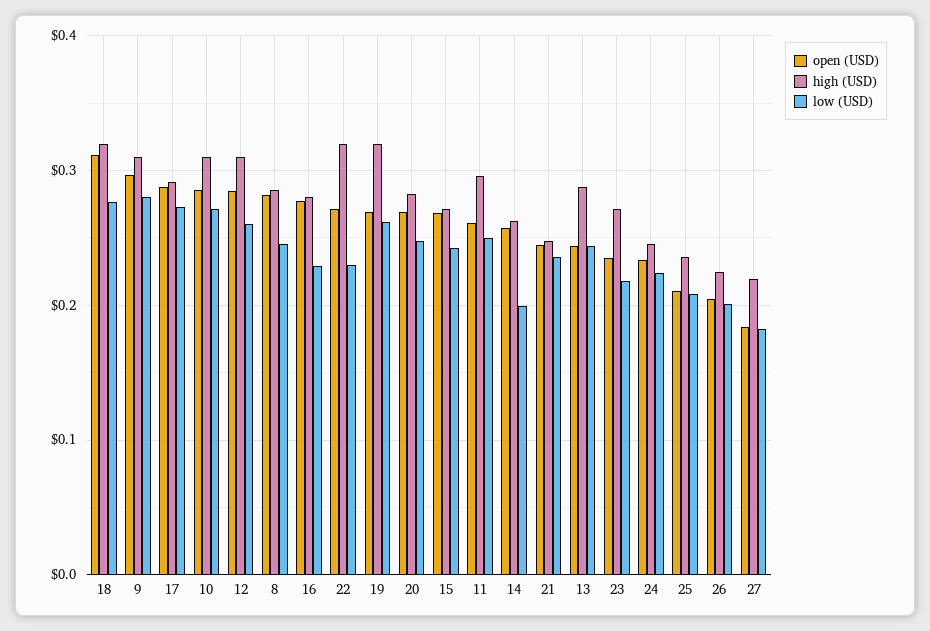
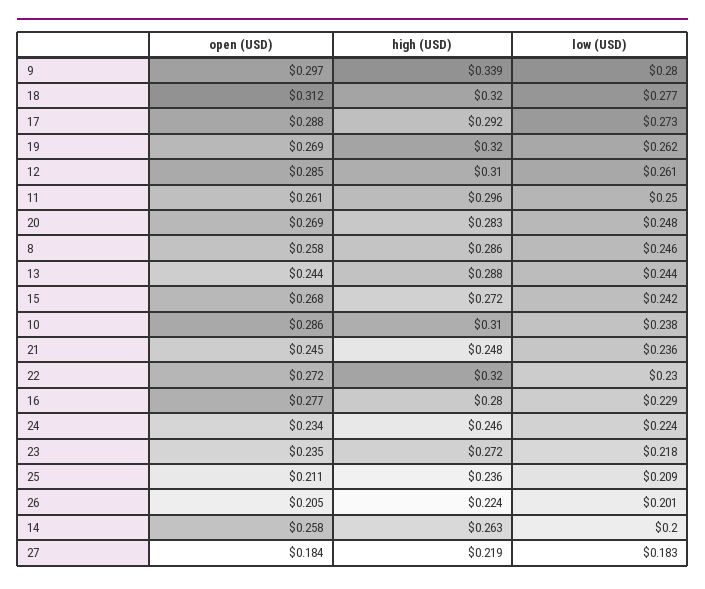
  {
    "open (USD)": {
      "18": 0.312,
      "9": 0.297,
      "17": 0.288,
      "10": 0.286,
      "12": 0.285,
-     "8": 0.28,
+     "8": 0.258,
      "16": 0.277,
      "22": 0.272,
      "19": 0.269,
      "20": 0.269,
      "15": 0.268,
      "11": 0.261,
      "14": 0.258,
      "21": 0.245,
      "13": 0.244,
      "23": 0.235,
      "24": 0.234,
      "25": 0.211,
      "26": 0.205,
      "27": 0.184
    },
    "high (USD)": {
      "18": 0.32,
-     "9": 0.31,
+     "9": 0.339,
      "17": 0.292,
      "10": 0.31,
      "12": 0.31,
      "8": 0.286,
      "16": 0.28,
      "22": 0.32,
      "19": 0.32,
      "20": 0.283,
      "15": 0.272,
      "11": 0.296,
      "14": 0.263,
      "21": 0.248,
      "13": 0.288,
      "23": 0.272,
      "24": 0.246,
      "25": 0.236,
      "26": 0.224,
      "27": 0.219
    },
    "low (USD)": {
      "18": 0.277,
      "9": 0.28,
      "17": 0.273,
-     "10": 0.27,
+     "10": 0.238,
      "12": 0.261,
      "8": 0.246,
      "16": 0.229,
      "22": 0.23,
      "19": 0.262,
      "20": 0.248,
      "15": 0.242,
      "11": 0.25,
      "14": 0.2,
      "21": 0.236,
      "13": 0.244,
      "23": 0.218,
      "24": 0.224,
      "25": 0.209,
      "26": 0.201,
      "27": 0.183
    }
  }

